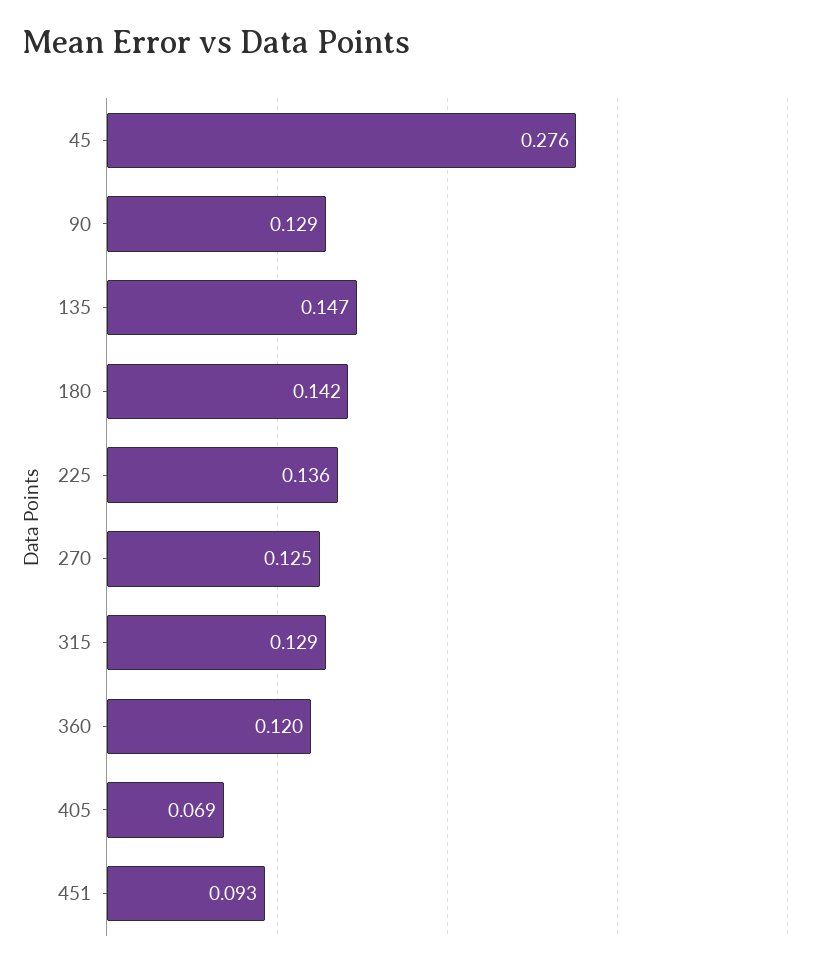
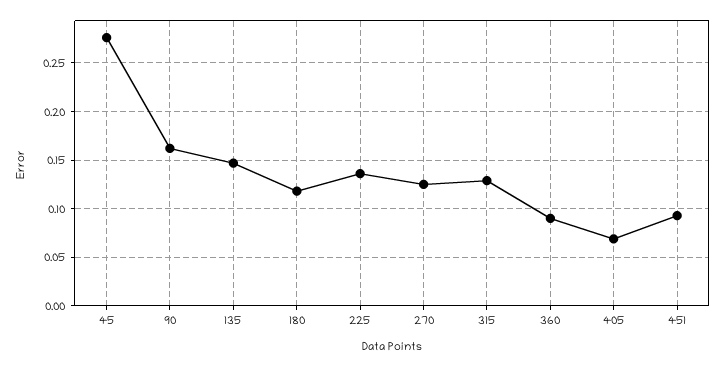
  {
    "45": 0.276,
-   "90": 0.129,
+   "90": 0.16,
    "135": 0.147,
-   "180": 0.142,
+   "180": 0.12,
    "225": 0.136,
    "270": 0.125,
    "315": 0.129,
-   "360": 0.12,
+   "360": 0.09,
    "405": 0.069,
    "451": 0.093
  }

